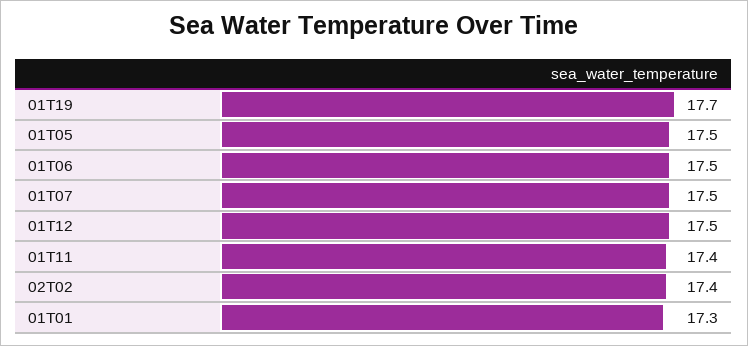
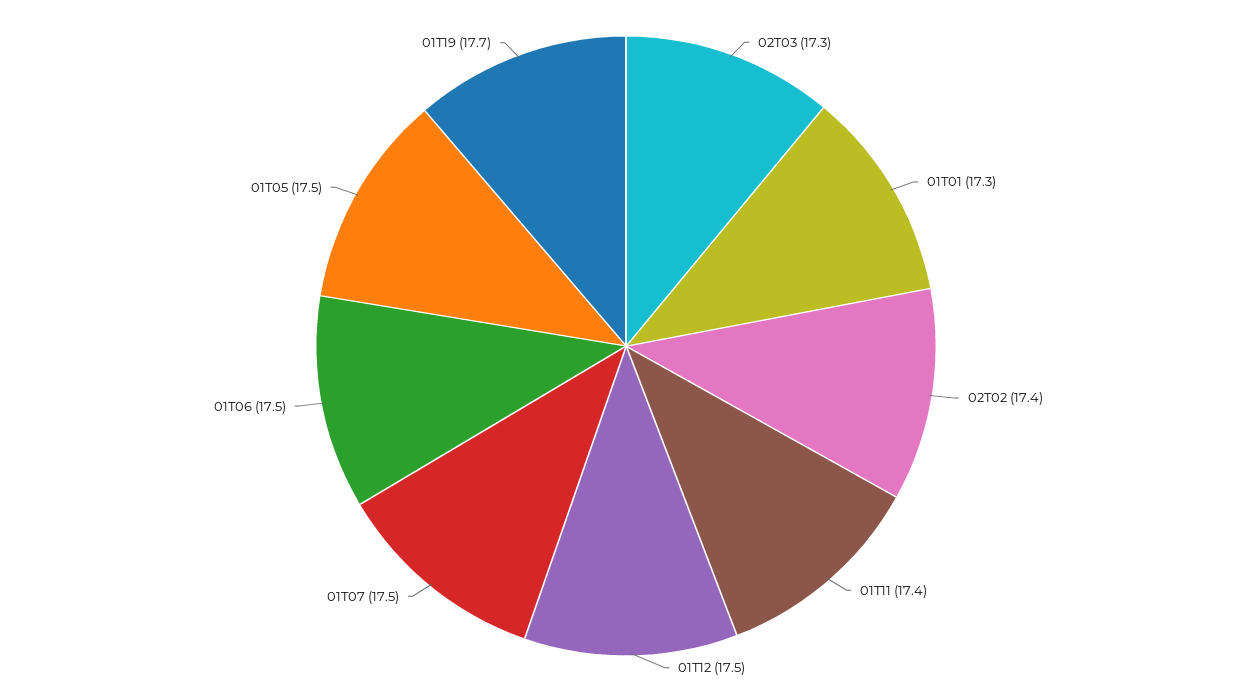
  {
    "01T19": 17.7,
    "01T05": 17.5,
    "01T06": 17.5,
    "01T07": 17.5,
    "01T12": 17.5,
    "01T11": 17.4,
    "02T02": 17.4,
-   "01T01": 17.3
+   "01T01": 17.3,
+   "02T03": 17.3
  }

